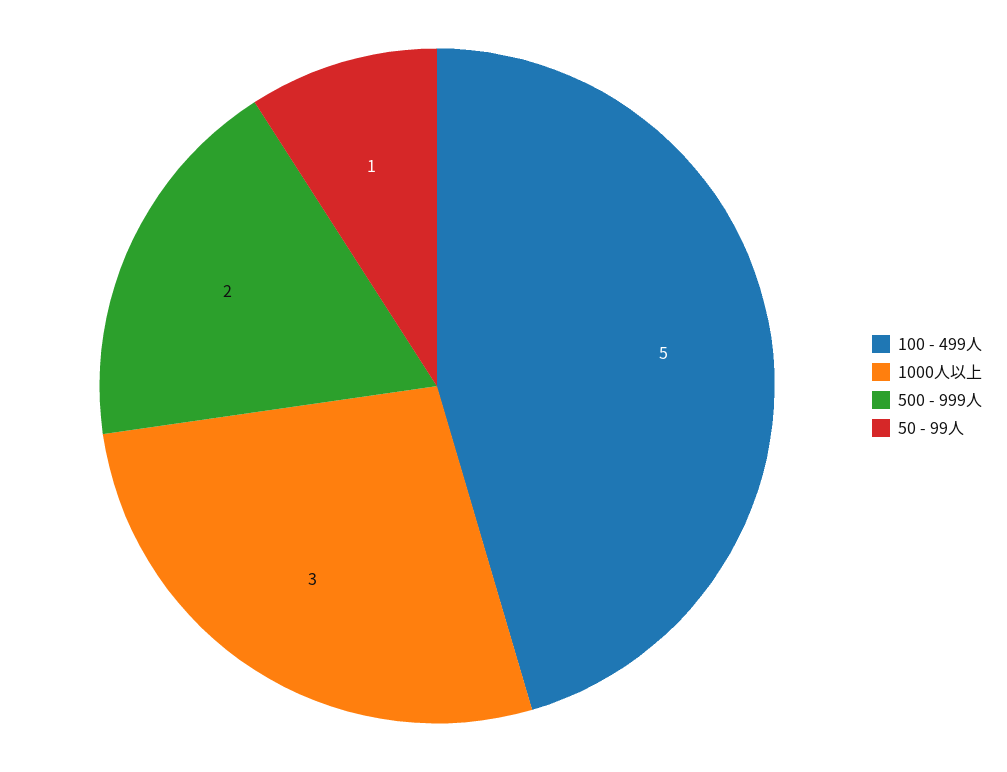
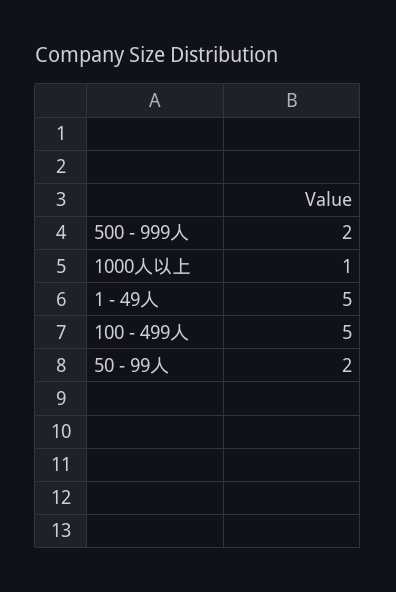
  {
    "100 - 499人": 5,
-   "1000人以上": 3,
+   "1000人以上": 1,
    "500 - 999人": 2,
-   "50 - 99人": 1
+   "50 - 99人": 2,
+   "1 - 49人": 5
  }

